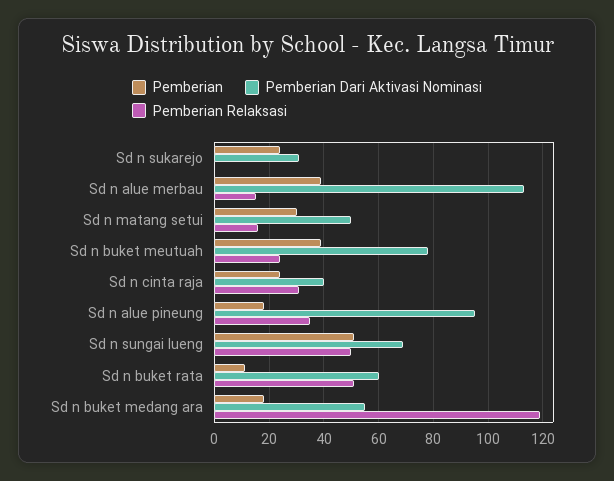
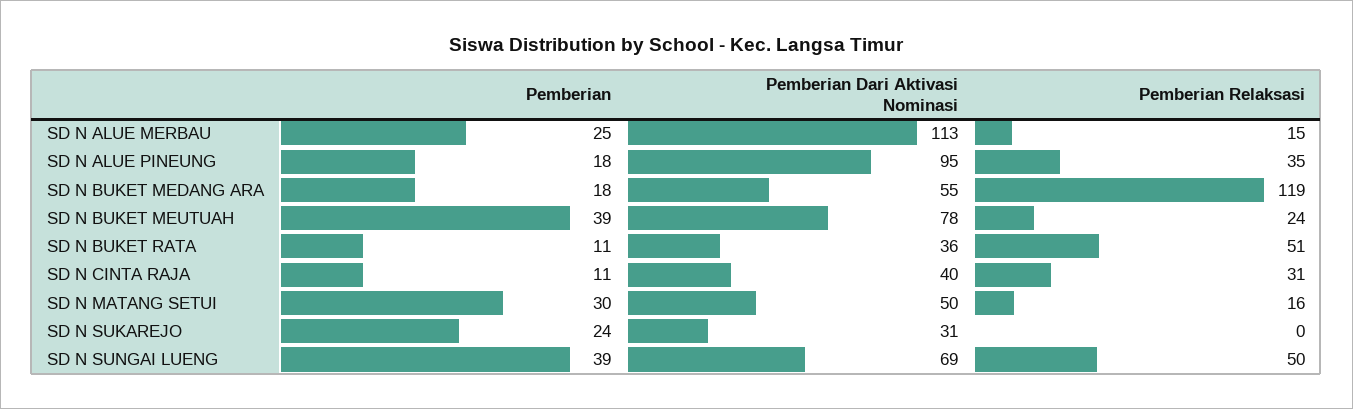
  {
    "Pemberian": {
      "Sd n sukarejo": 24,
-     "Sd n alue merbau": 40,
+     "Sd n alue merbau": 25,
      "Sd n matang setui": 30,
      "Sd n buket meutuah": 39,
-     "Sd n cinta raja": 25,
+     "Sd n cinta raja": 11,
      "Sd n alue pineung": 18,
-     "Sd n sungai lueng": 50,
+     "Sd n sungai lueng": 39,
      "Sd n buket rata": 11,
      "Sd n buket medang ara": 18
    },
    "Pemberian Dari Aktivasi Nominasi": {
      "Sd n sukarejo": 31,
      "Sd n alue merbau": 113,
      "Sd n matang setui": 50,
      "Sd n buket meutuah": 78,
      "Sd n cinta raja": 40,
      "Sd n alue pineung": 95,
      "Sd n sungai lueng": 69,
-     "Sd n buket rata": 60,
+     "Sd n buket rata": 36,
      "Sd n buket medang ara": 55
    },
    "Pemberian Relaksasi": {
      "Sd n sukarejo": 0,
      "Sd n alue merbau": 15,
      "Sd n matang setui": 16,
      "Sd n buket meutuah": 24,
      "Sd n cinta raja": 31,
      "Sd n alue pineung": 35,
      "Sd n sungai lueng": 50,
      "Sd n buket rata": 51,
      "Sd n buket medang ara": 119
    }
  }

